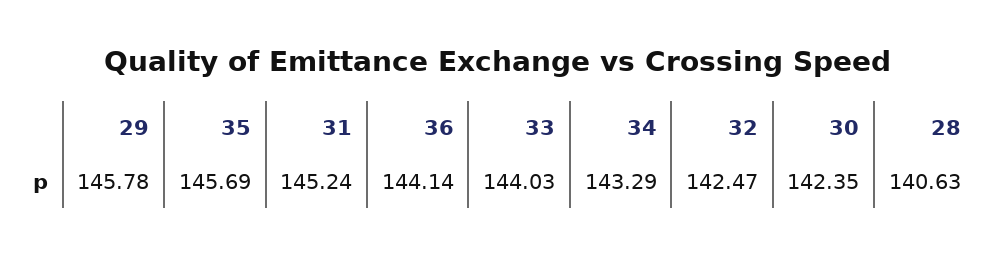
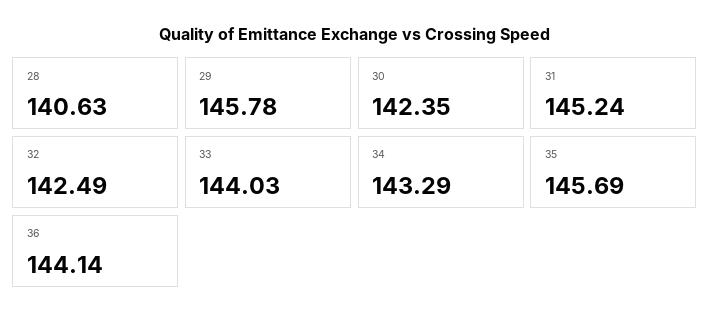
  {
    "29": 145.78,
    "35": 145.69,
    "31": 145.24,
    "36": 144.14,
    "33": 144.03,
    "34": 143.29,
-   "32": 142.47,
+   "32": 142.49,
    "30": 142.35,
    "28": 140.63
  }

